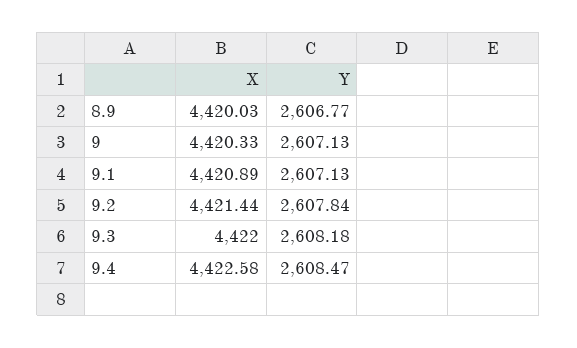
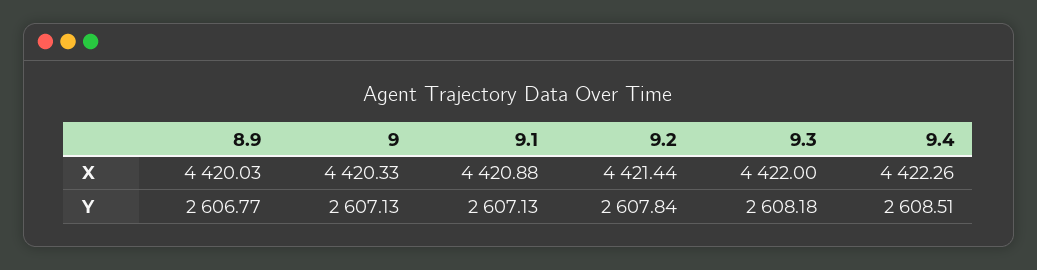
  {
    "X": {
      "8.9": 4420.03,
      "9": 4420.33,
-     "9.1": 4420.89,
+     "9.1": 4420.88,
      "9.2": 4421.44,
      "9.3": 4422,
-     "9.4": 4422.58
+     "9.4": 4422.26
    },
    "Y": {
      "8.9": 2606.77,
      "9": 2607.13,
      "9.1": 2607.13,
      "9.2": 2607.84,
      "9.3": 2608.18,
-     "9.4": 2608.47
+     "9.4": 2608.51
    }
  }

